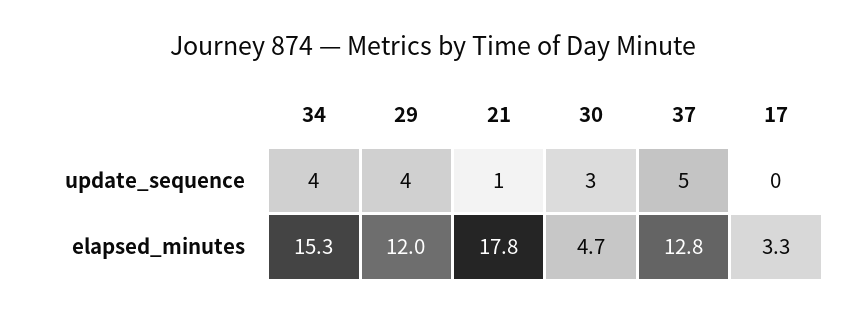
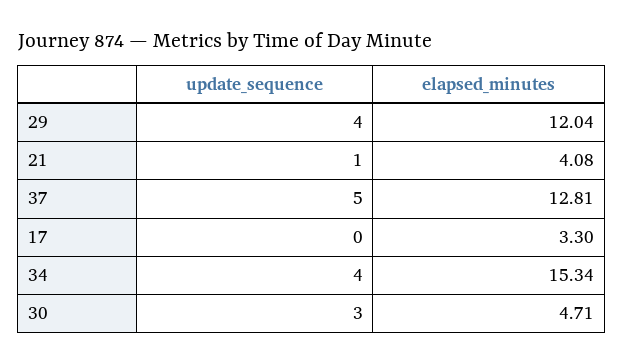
  {
    "34": {
      "update_sequence": 4,
      "elapsed_minutes": 15.34
    },
    "29": {
      "update_sequence": 4,
      "elapsed_minutes": 12.04
    },
    "21": {
      "update_sequence": 1,
-     "elapsed_minutes": 17.8
+     "elapsed_minutes": 4.08
    },
    "30": {
      "update_sequence": 3,
      "elapsed_minutes": 4.71
    },
    "37": {
      "update_sequence": 5,
      "elapsed_minutes": 12.81
    },
    "17": {
      "update_sequence": 0,
      "elapsed_minutes": 3.3
    }
  }

